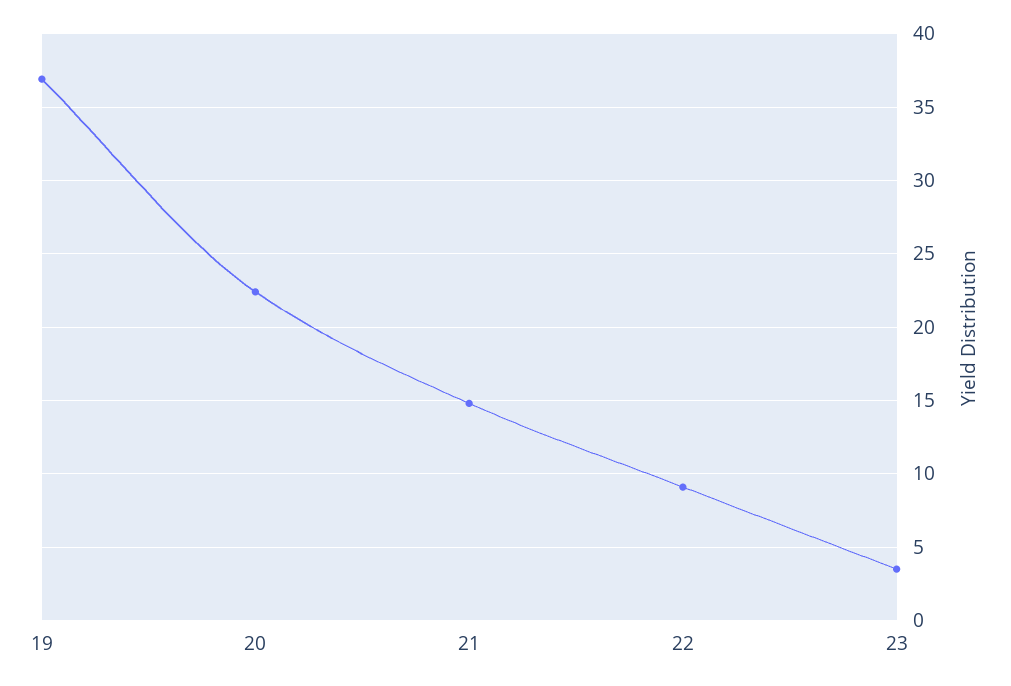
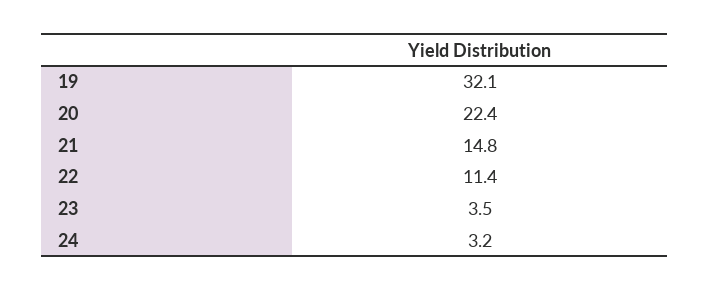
  {
-   "19": 37,
+   "19": 32.1,
    "20": 22.4,
    "21": 14.8,
-   "22": 9,
+   "22": 11.4,
-   "23": 3.5
+   "23": 3.5,
+   "24": 3.2
  }

